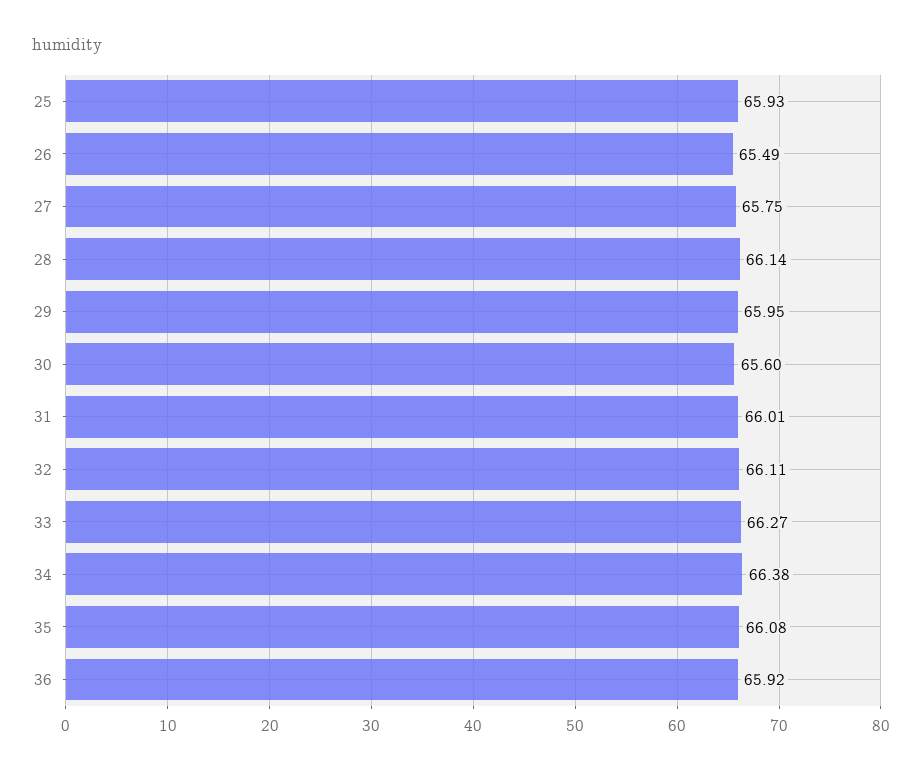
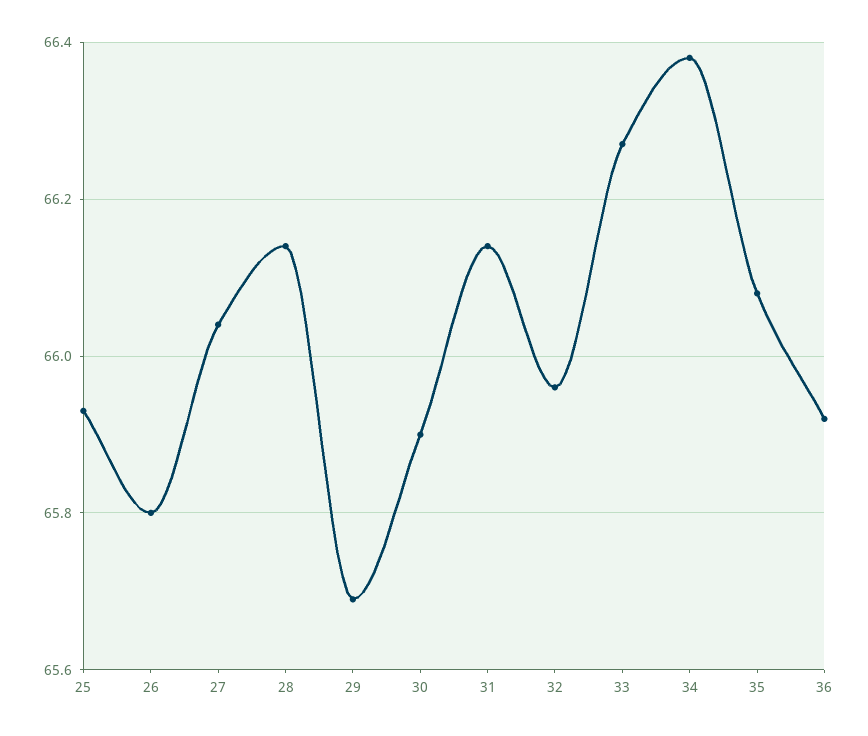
  {
    "25": 65.93,
-   "26": 65.49,
+   "26": 65.8,
-   "27": 65.75,
+   "27": 66.05,
    "28": 66.14,
-   "29": 65.95,
+   "29": 65.7,
-   "30": 65.6,
+   "30": 65.9,
-   "31": 66.01,
+   "31": 66.15,
-   "32": 66.11,
+   "32": 65.95,
    "33": 66.27,
    "34": 66.38,
    "35": 66.08,
    "36": 65.92
  }

